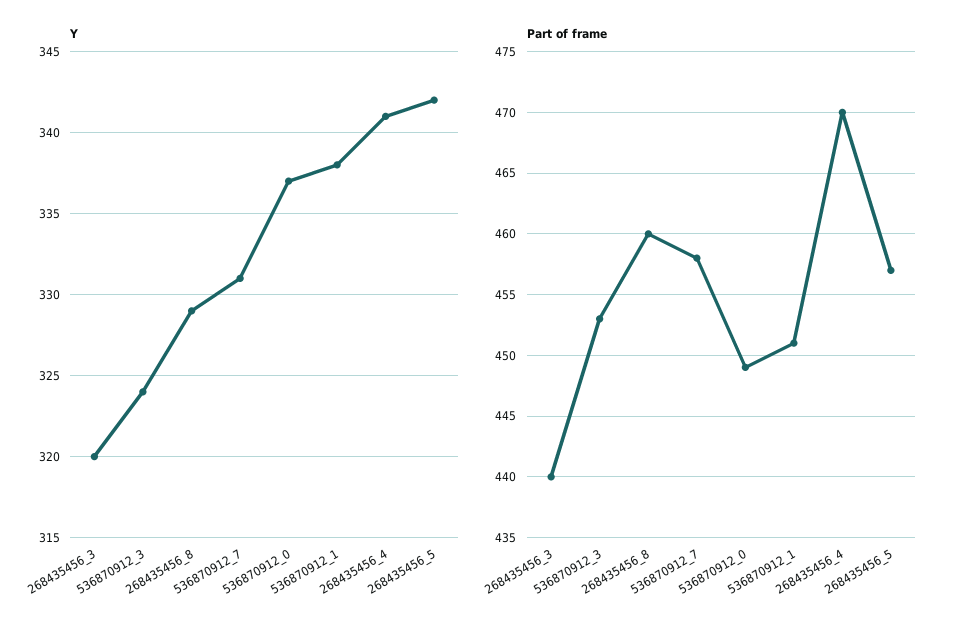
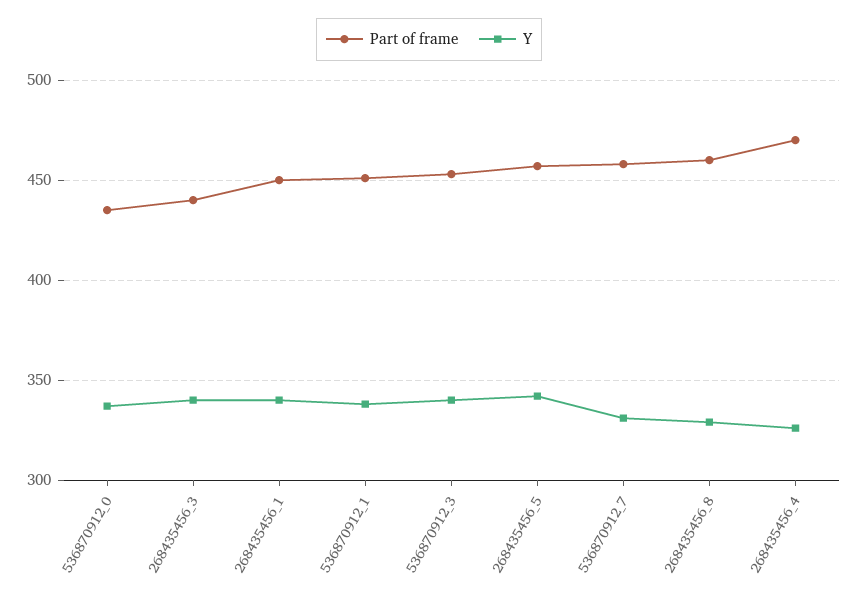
  {
    "Y": {
-     "268435456_3": 320,
+     "268435456_3": 340,
-     "536870912_3": 324,
+     "536870912_3": 340,
      "268435456_8": 329,
      "536870912_7": 331,
      "536870912_0": 337,
      "536870912_1": 338,
-     "268435456_4": 341,
+     "268435456_4": 325,
-     "268435456_5": 342
+     "268435456_5": 342,
+     "268435456_1": 340
    },
    "Part of frame": {
      "268435456_3": 440,
      "536870912_3": 453,
      "268435456_8": 460,
      "536870912_7": 458,
-     "536870912_0": 449,
+     "536870912_0": 435,
      "536870912_1": 451,
      "268435456_4": 470,
-     "268435456_5": 457
+     "268435456_5": 457,
+     "268435456_1": 450
    }
  }

